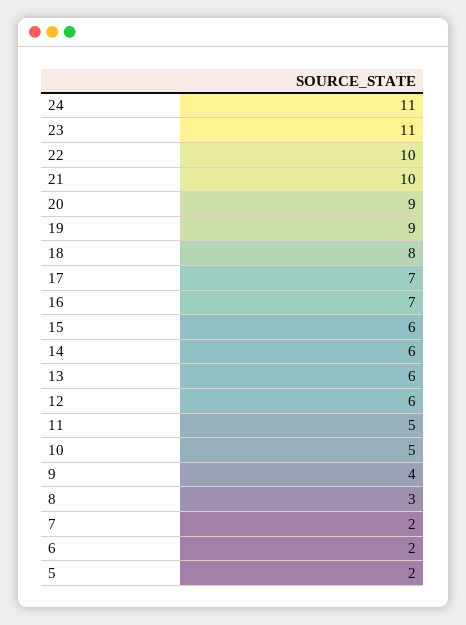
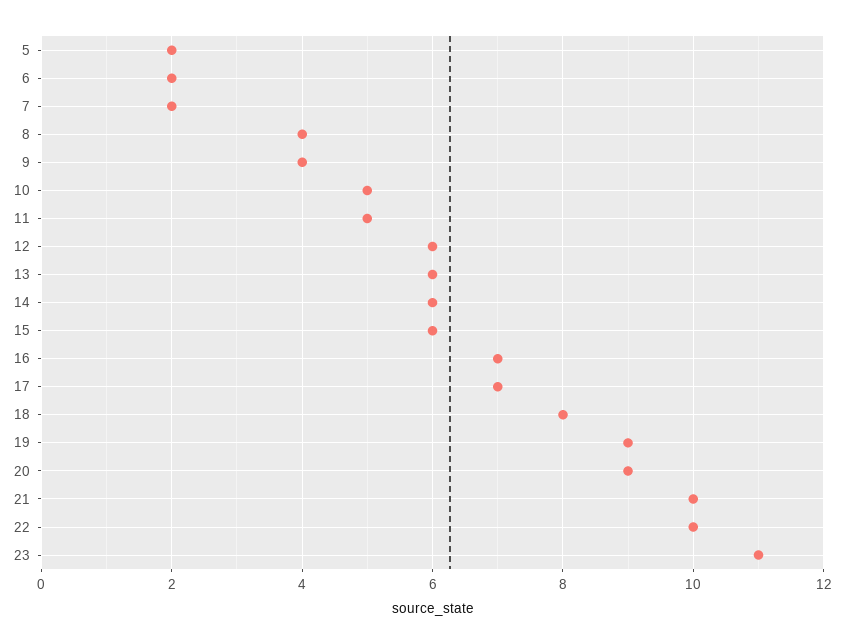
  {
-   "24": 11,
    "23": 11,
    "22": 10,
    "21": 10,
    "20": 9,
    "19": 9,
    "18": 8,
    "17": 7,
    "16": 7,
    "15": 6,
    "14": 6,
    "13": 6,
    "12": 6,
    "11": 5,
    "10": 5,
    "9": 4,
-   "8": 3,
+   "8": 4,
    "7": 2,
    "6": 2,
    "5": 2
  }

